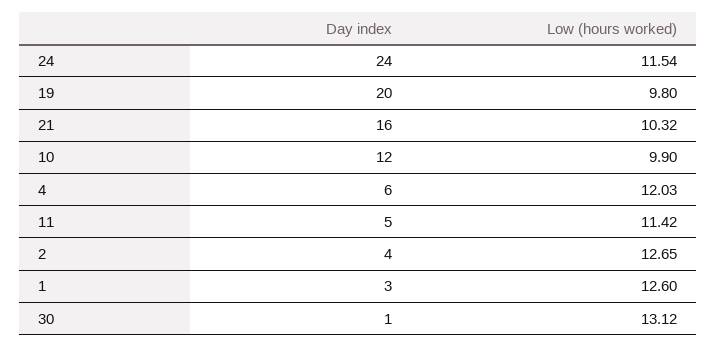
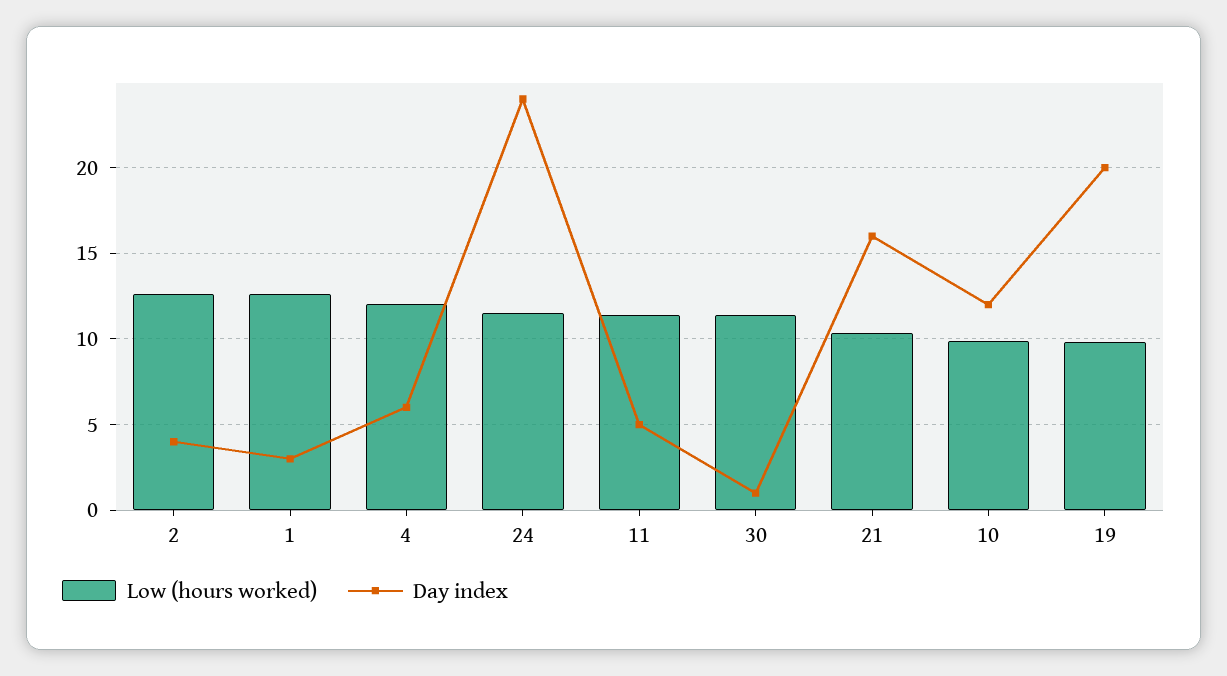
  {
    "Day index": {
      "24": 24,
      "19": 20,
      "21": 16,
      "10": 12,
      "4": 6,
      "11": 5,
      "2": 4,
      "1": 3,
      "30": 1
    },
    "Low (hours worked)": {
      "24": 11.54,
      "19": 9.8,
      "21": 10.32,
      "10": 9.9,
      "4": 12.03,
      "11": 11.42,
      "2": 12.65,
      "1": 12.6,
-     "30": 13.12
+     "30": 11.5
    }
  }

